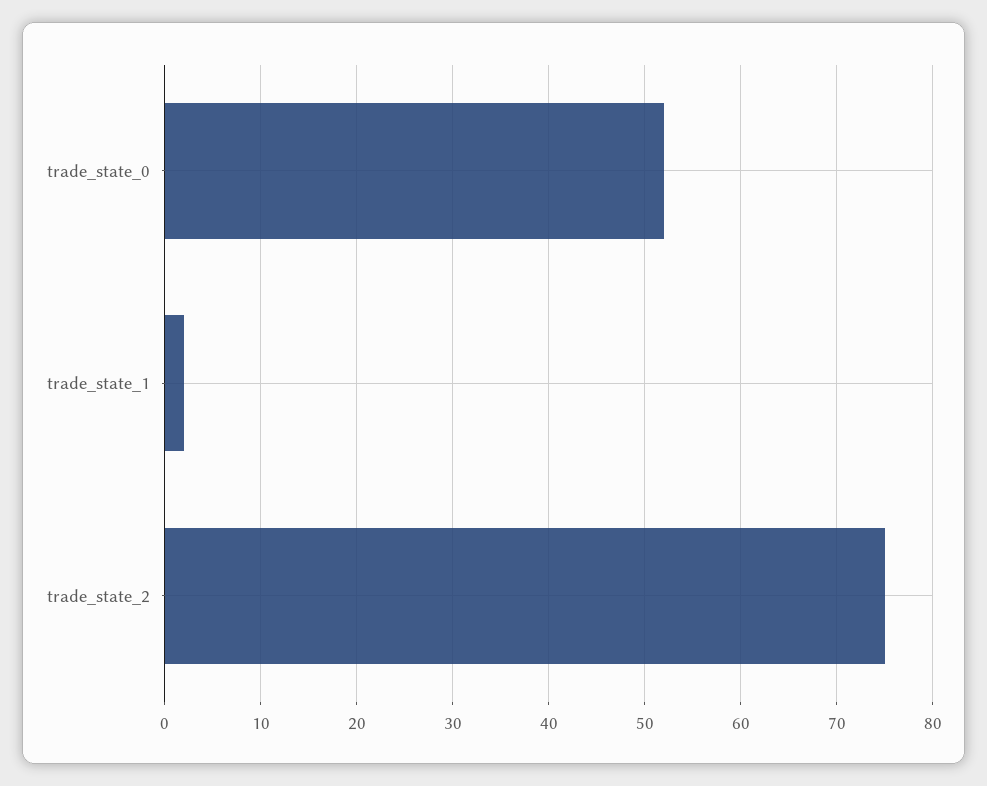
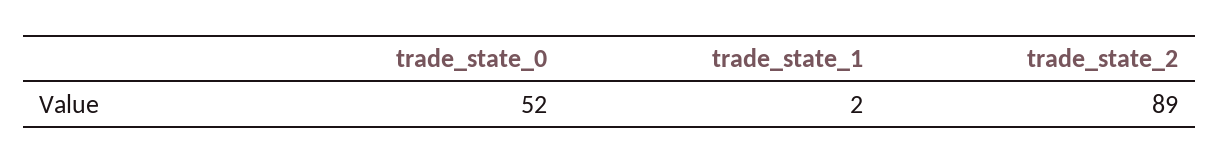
  {
    "trade_state_0": 52,
    "trade_state_1": 2,
-   "trade_state_2": 75
+   "trade_state_2": 89
  }

